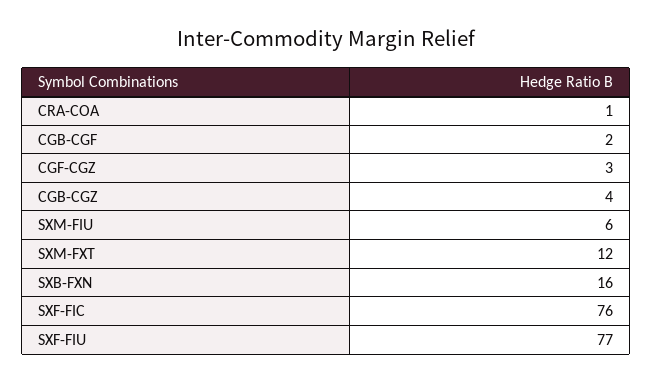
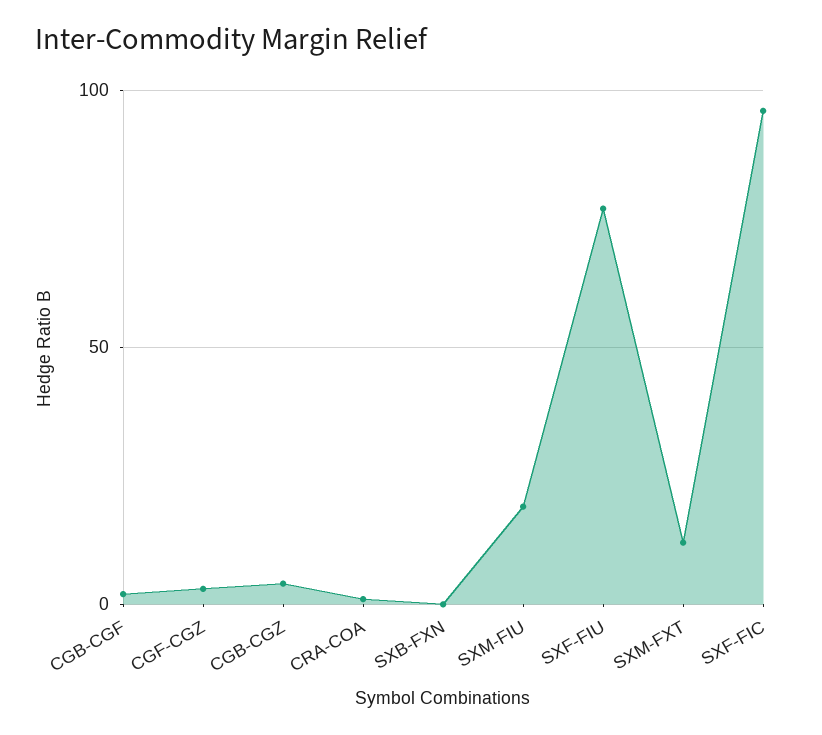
  {
    "CRA-COA": 1,
    "CGB-CGF": 2,
    "CGF-CGZ": 3,
    "CGB-CGZ": 4,
-   "SXM-FIU": 6,
+   "SXM-FIU": 20,
    "SXM-FXT": 12,
-   "SXB-FXN": 16,
+   "SXB-FXN": 0,
-   "SXF-FIC": 76,
+   "SXF-FIC": 95,
    "SXF-FIU": 77
  }

